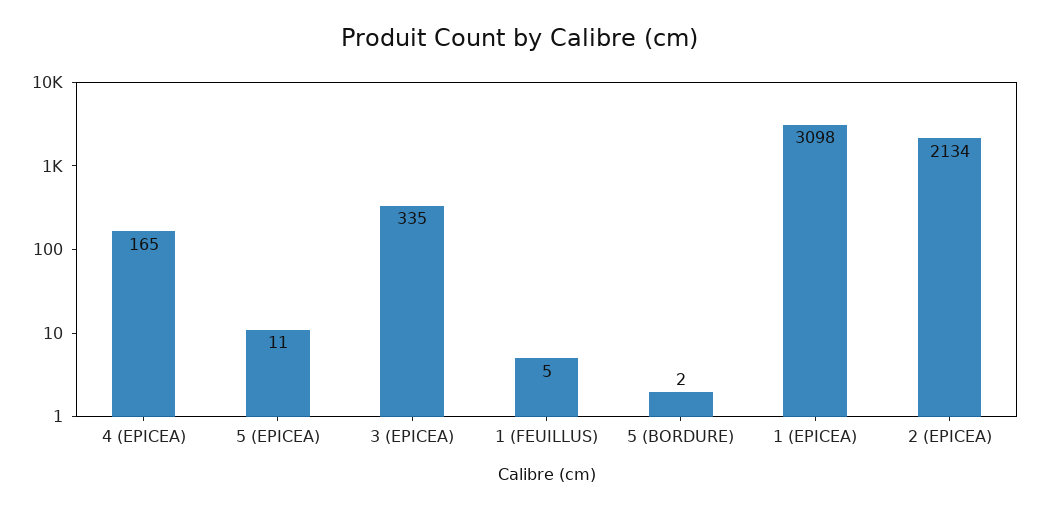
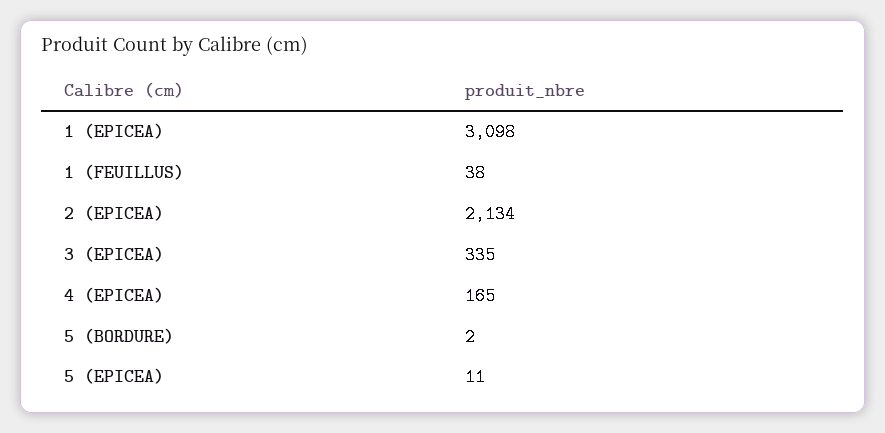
  {
    "4 (EPICEA)": 165,
    "5 (EPICEA)": 11,
    "3 (EPICEA)": 335,
-   "1 (FEUILLUS)": 5,
+   "1 (FEUILLUS)": 38,
    "5 (BORDURE)": 2,
    "1 (EPICEA)": 3098,
    "2 (EPICEA)": 2134
  }

